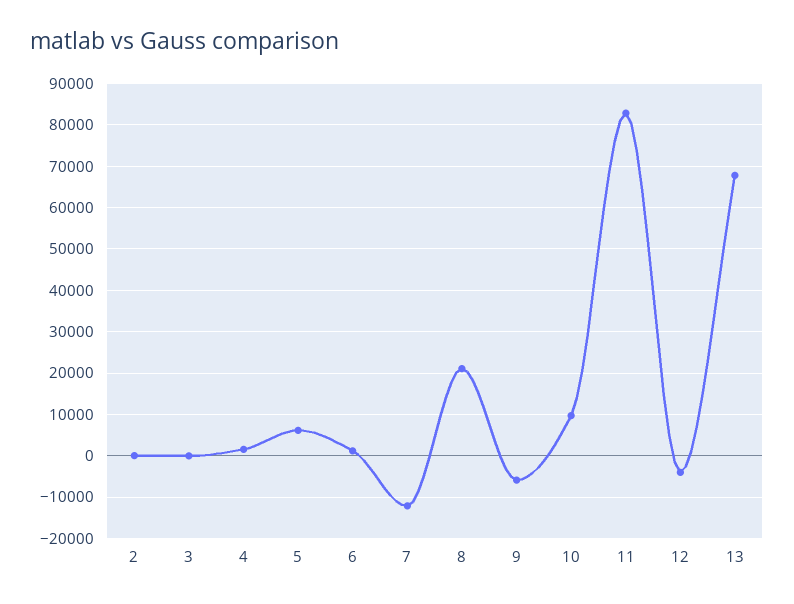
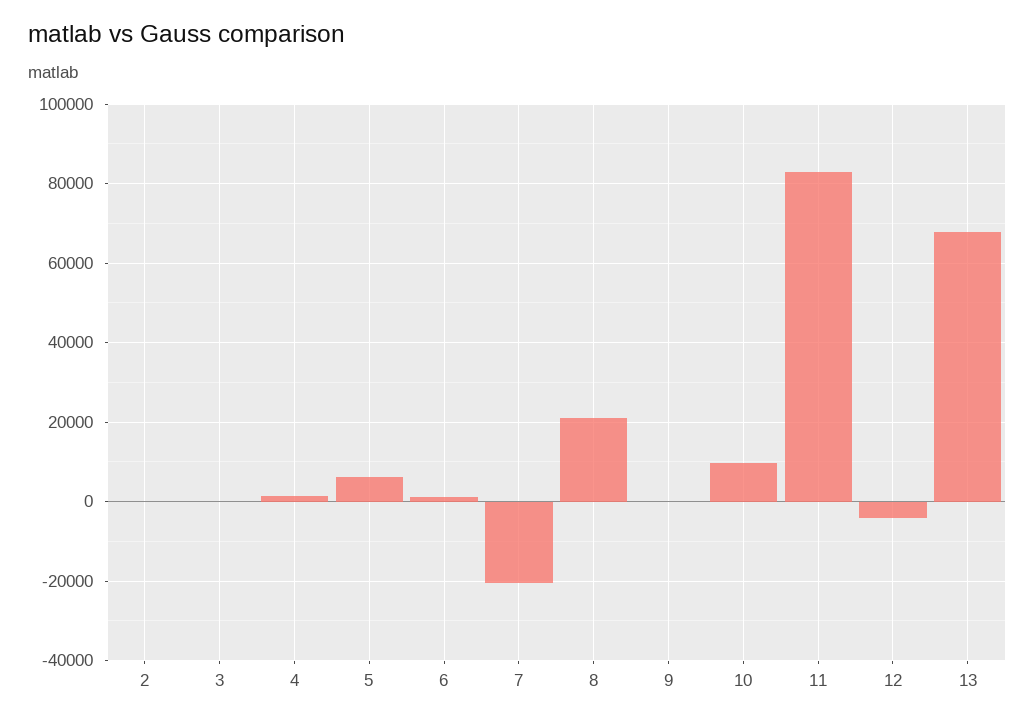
  {
    "2": 0,
    "3": 0,
    "4": 2000,
    "5": 6000,
    "6": 2000,
-   "7": -12000,
+   "7": -20000,
    "8": 22000,
-   "9": -6000,
+   "9": 0,
    "10": 10000,
    "11": 82000,
    "12": -4000,
    "13": 68000
  }

